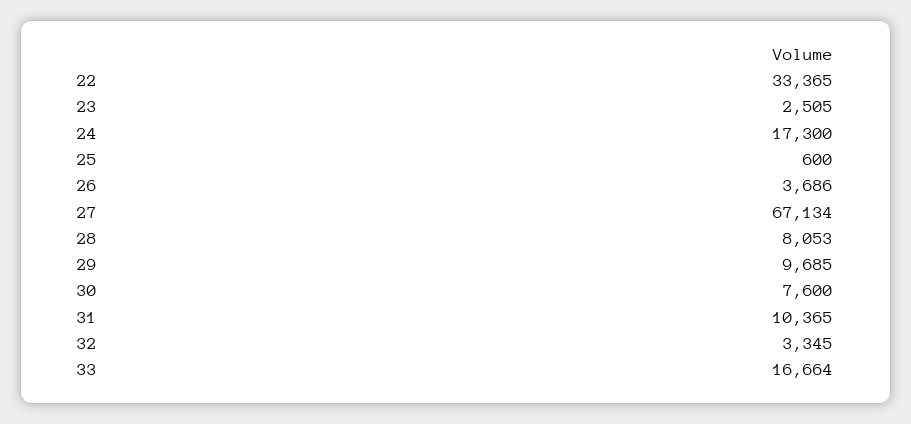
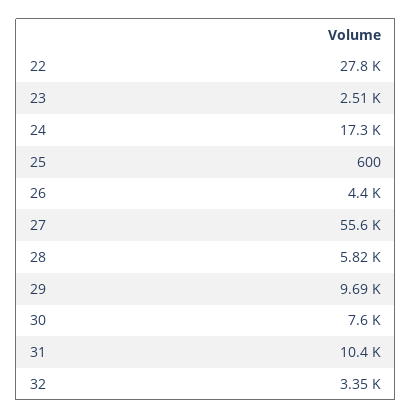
  {
-   "22": 33365,
+   "22": 27800,
    "23": 2505,
    "24": 17300,
    "25": 600,
-   "26": 3686,
+   "26": 4400,
-   "27": 67134,
+   "27": 55600,
-   "28": 8053,
+   "28": 5820,
    "29": 9685,
    "30": 7600,
    "31": 10365,
-   "32": 3345,
+   "32": 3345
-   "33": 16664
  }

